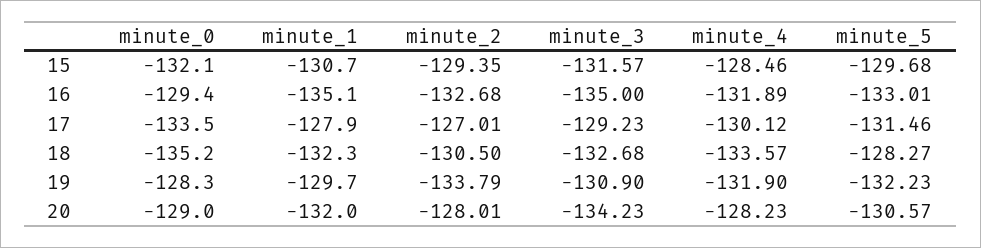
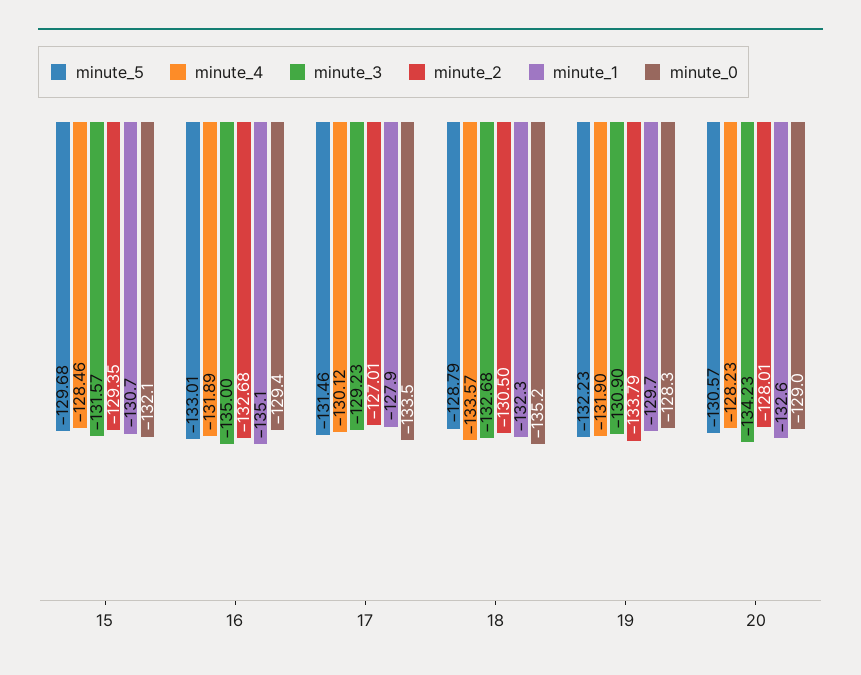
  {
    "minute_0": {
      "15": -132.1,
      "16": -129.4,
      "17": -133.5,
      "18": -135.2,
      "19": -128.3,
      "20": -129
    },
    "minute_1": {
      "15": -130.7,
      "16": -135.1,
      "17": -127.9,
      "18": -132.3,
      "19": -129.7,
-     "20": -132
+     "20": -132.6
    },
    "minute_2": {
      "15": -129.35,
      "16": -132.68,
      "17": -127.01,
      "18": -130.5,
      "19": -133.79,
      "20": -128.01
    },
    "minute_3": {
      "15": -131.57,
      "16": -135,
      "17": -129.23,
      "18": -132.68,
      "19": -130.9,
      "20": -134.23
    },
    "minute_4": {
      "15": -128.46,
      "16": -131.89,
      "17": -130.12,
      "18": -133.57,
      "19": -131.9,
      "20": -128.23
    },
    "minute_5": {
      "15": -129.68,
      "16": -133.01,
      "17": -131.46,
-     "18": -128.27,
+     "18": -128.79,
      "19": -132.23,
      "20": -130.57
    }
  }

